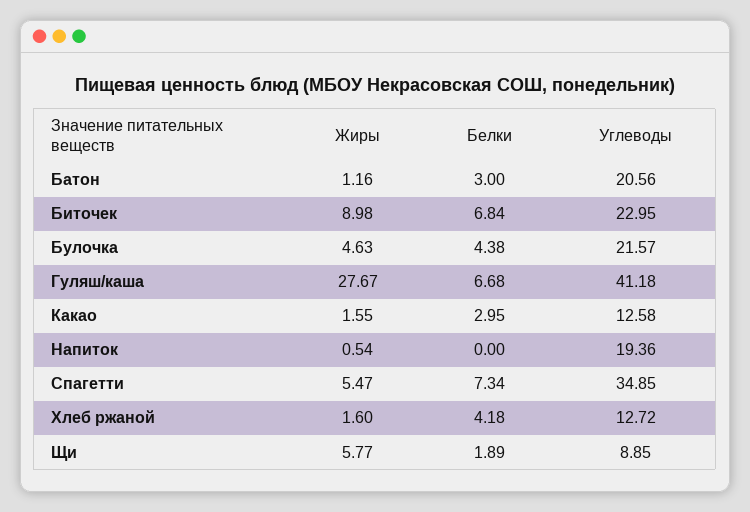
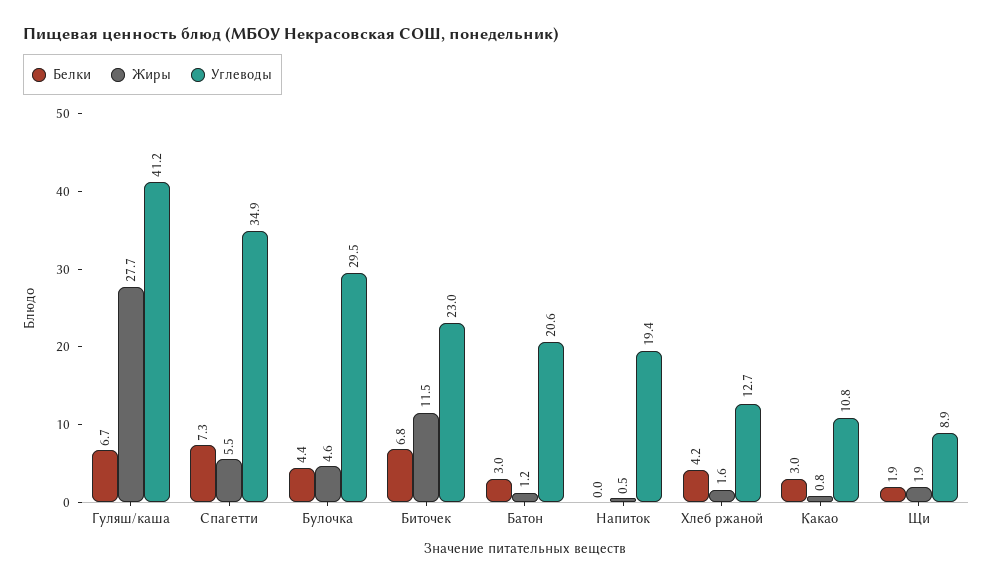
  {
    "Жиры": {
      "Батон": 1.16,
-     "Биточек": 8.98,
+     "Биточек": 11.5,
      "Булочка": 4.63,
      "Гуляш/каша": 27.67,
-     "Какао": 1.55,
+     "Какао": 0.8,
      "Напиток": 0.54,
      "Спагетти": 5.47,
      "Хлеб ржаной": 1.6,
-     "Щи": 5.77
+     "Щи": 1.9
    },
    "Белки": {
      "Батон": 3,
      "Биточек": 6.84,
      "Булочка": 4.38,
      "Гуляш/каша": 6.68,
      "Какао": 2.95,
      "Напиток": 0,
      "Спагетти": 7.34,
      "Хлеб ржаной": 4.18,
      "Щи": 1.89
    },
    "Углеводы": {
      "Батон": 20.56,
      "Биточек": 22.95,
-     "Булочка": 21.57,
+     "Булочка": 29.5,
      "Гуляш/каша": 41.18,
-     "Какао": 12.58,
+     "Какао": 10.8,
      "Напиток": 19.36,
      "Спагетти": 34.85,
      "Хлеб ржаной": 12.72,
      "Щи": 8.85
    }
  }

